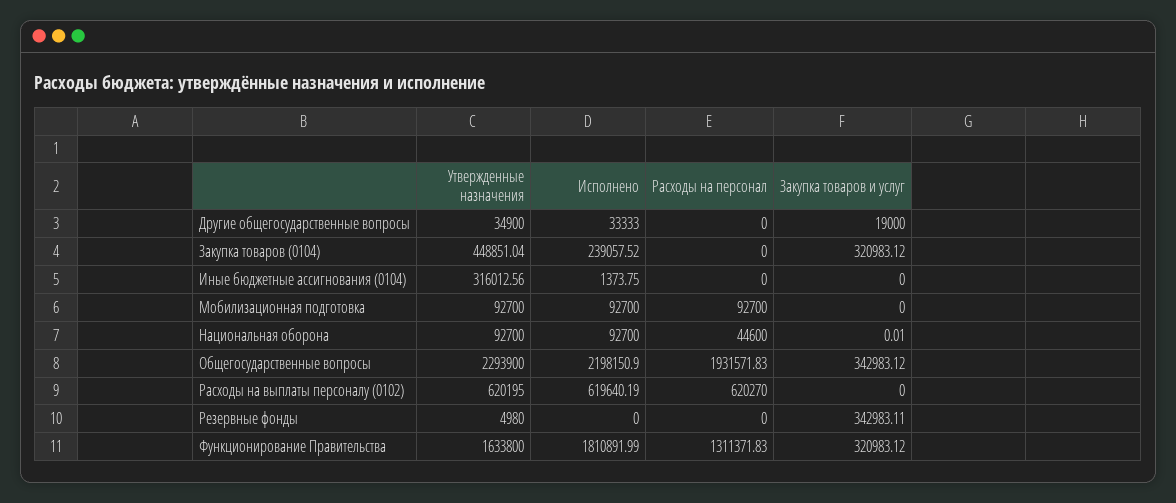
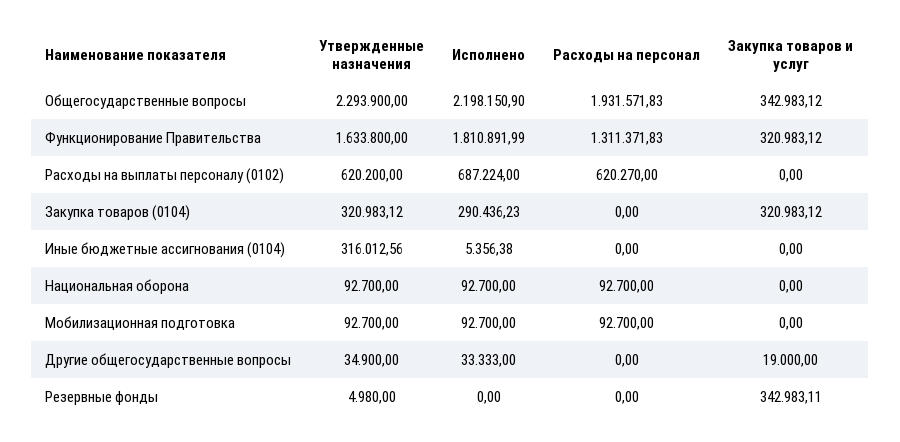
  {
    "Утвержденные назначения": {
      "Другие общегосударственные вопросы": 34900,
-     "Закупка товаров (0104)": 448851.04,
+     "Закупка товаров (0104)": 320983.12,
      "Иные бюджетные ассигнования (0104)": 316012.56,
      "Мобилизационная подготовка": 92700,
      "Национальная оборона": 92700,
      "Общегосударственные вопросы": 2293900,
-     "Расходы на выплаты персоналу (0102)": 620195,
+     "Расходы на выплаты персоналу (0102)": 620200,
      "Резервные фонды": 4980,
      "Функционирование Правительства": 1633800
    },
    "Исполнено": {
      "Другие общегосударственные вопросы": 33333,
-     "Закупка товаров (0104)": 239057.52,
+     "Закупка товаров (0104)": 290436.23,
-     "Иные бюджетные ассигнования (0104)": 1373.75,
+     "Иные бюджетные ассигнования (0104)": 5356.38,
      "Мобилизационная подготовка": 92700,
      "Национальная оборона": 92700,
      "Общегосударственные вопросы": 2198150.9,
-     "Расходы на выплаты персоналу (0102)": 619640.19,
+     "Расходы на выплаты персоналу (0102)": 687224,
      "Резервные фонды": 0,
      "Функционирование Правительства": 1810891.99
    },
    "Расходы на персонал": {
      "Другие общегосударственные вопросы": 0,
      "Закупка товаров (0104)": 0,
      "Иные бюджетные ассигнования (0104)": 0,
      "Мобилизационная подготовка": 92700,
-     "Национальная оборона": 44600,
+     "Национальная оборона": 92700,
      "Общегосударственные вопросы": 1931571.83,
      "Расходы на выплаты персоналу (0102)": 620270,
      "Резервные фонды": 0,
      "Функционирование Правительства": 1311371.83
    },
    "Закупка товаров и услуг": {
      "Другие общегосударственные вопросы": 19000,
      "Закупка товаров (0104)": 320983.12,
      "Иные бюджетные ассигнования (0104)": 0,
      "Мобилизационная подготовка": 0,
-     "Национальная оборона": 0.01,
+     "Национальная оборона": 0,
      "Общегосударственные вопросы": 342983.12,
      "Расходы на выплаты персоналу (0102)": 0,
      "Резервные фонды": 342983.11,
      "Функционирование Правительства": 320983.12
    }
  }

